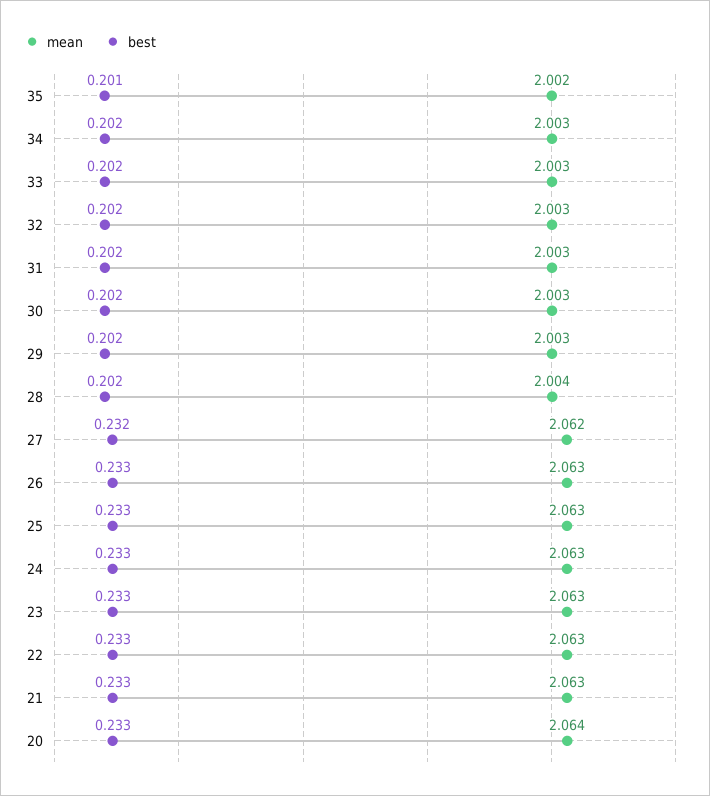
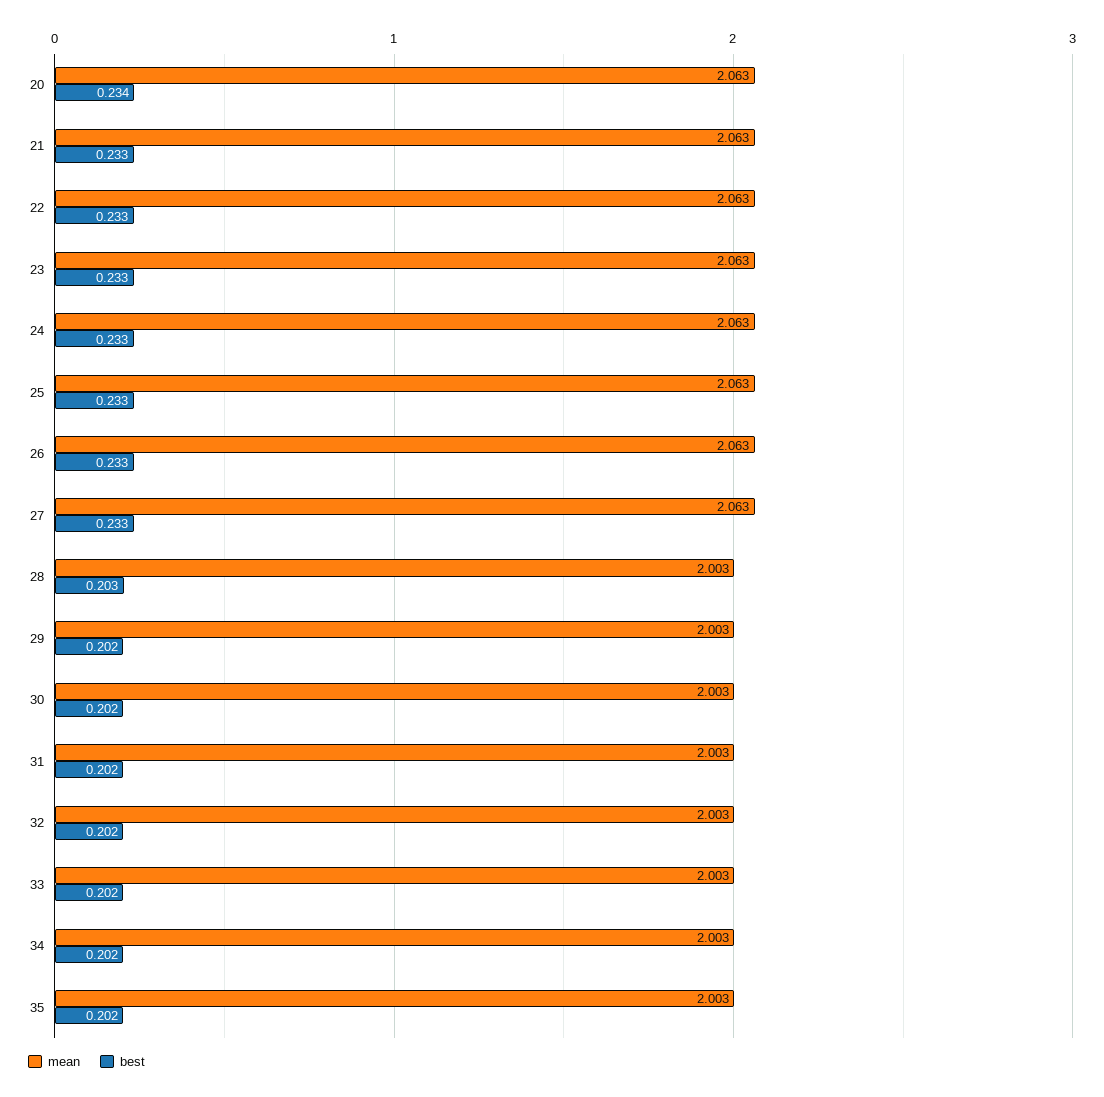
  {
    "mean": {
-     "35": 2.002,
+     "35": 2.003,
      "34": 2.003,
      "33": 2.003,
      "32": 2.003,
      "31": 2.003,
      "30": 2.003,
      "29": 2.003,
-     "28": 2.004,
+     "28": 2.003,
-     "27": 2.062,
+     "27": 2.063,
      "26": 2.063,
      "25": 2.063,
      "24": 2.063,
      "23": 2.063,
      "22": 2.063,
      "21": 2.063,
-     "20": 2.064
+     "20": 2.063
    },
    "best": {
-     "35": 0.201,
+     "35": 0.202,
      "34": 0.202,
      "33": 0.202,
      "32": 0.202,
      "31": 0.202,
      "30": 0.202,
      "29": 0.202,
-     "28": 0.202,
+     "28": 0.203,
-     "27": 0.232,
+     "27": 0.233,
      "26": 0.233,
      "25": 0.233,
      "24": 0.233,
      "23": 0.233,
      "22": 0.233,
      "21": 0.233,
-     "20": 0.233
+     "20": 0.234
    }
  }

